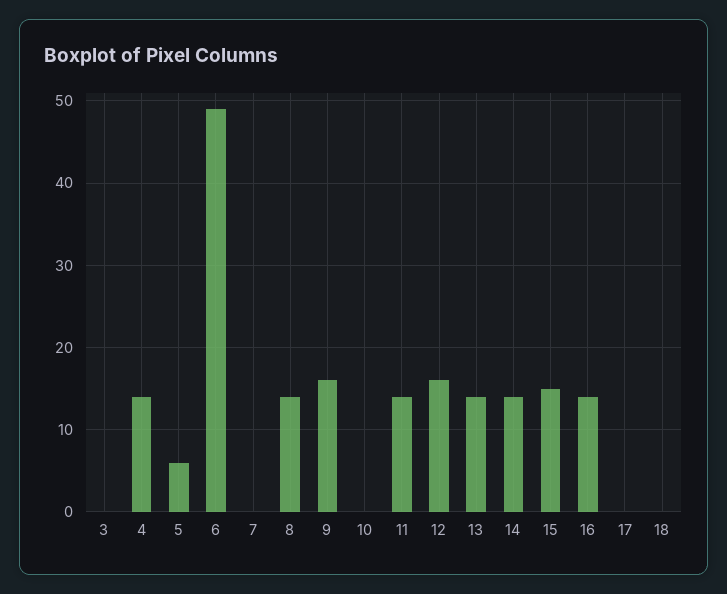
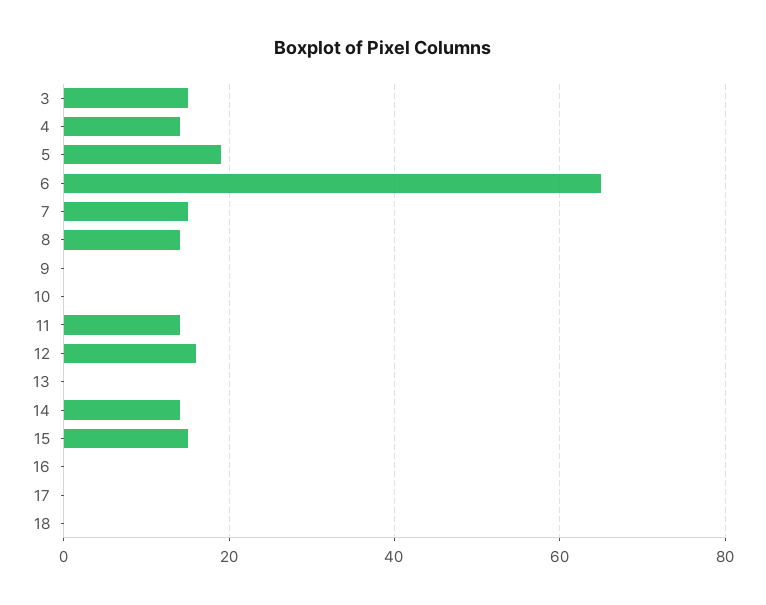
  {
-   "3": 0,
+   "3": 15,
    "4": 14,
-   "5": 6,
+   "5": 20,
-   "6": 49,
+   "6": 65,
-   "7": 0,
+   "7": 15,
    "8": 14,
-   "9": 16,
+   "9": 0,
    "10": 0,
    "11": 14,
    "12": 16,
-   "13": 14,
+   "13": 0,
    "14": 14,
    "15": 15,
-   "16": 14,
+   "16": 0,
    "17": 0,
    "18": 0
  }

